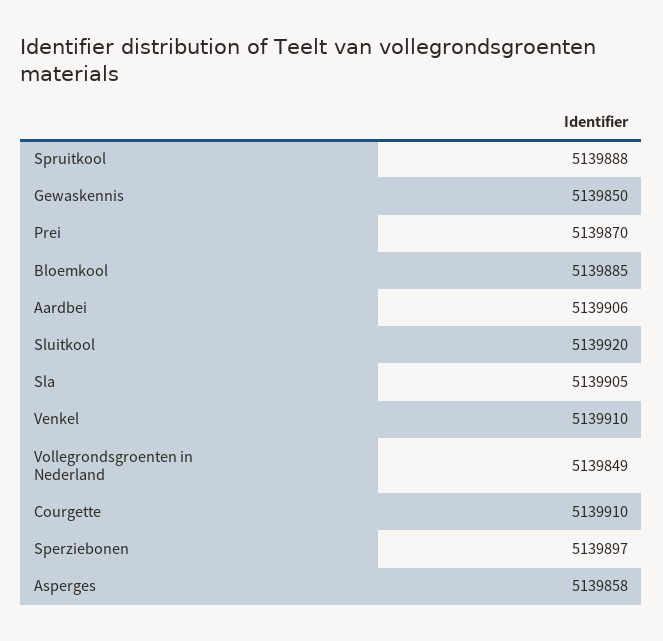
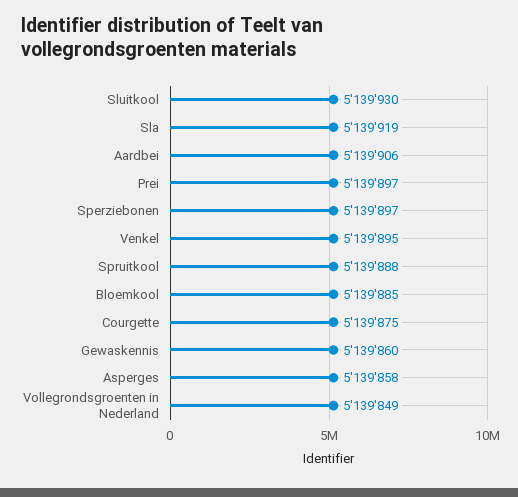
  {
    "Spruitkool": 5139888,
-   "Gewaskennis": 5139850,
+   "Gewaskennis": 5139860,
-   "Prei": 5139870,
+   "Prei": 5139897,
    "Bloemkool": 5139885,
    "Aardbei": 5139906,
-   "Sluitkool": 5139920,
+   "Sluitkool": 5139930,
-   "Sla": 5139905,
+   "Sla": 5139919,
-   "Venkel": 5139910,
+   "Venkel": 5139895,
    "Vollegrondsgroenten in Nederland": 5139849,
-   "Courgette": 5139910,
+   "Courgette": 5139875,
    "Sperziebonen": 5139897,
    "Asperges": 5139858
  }

